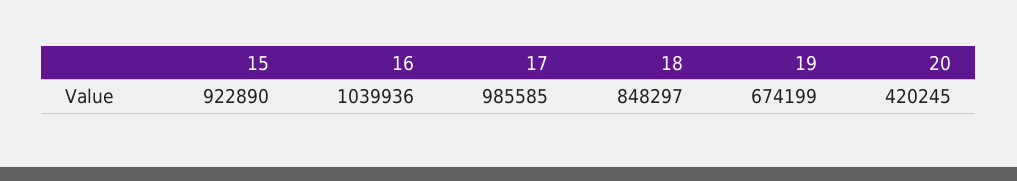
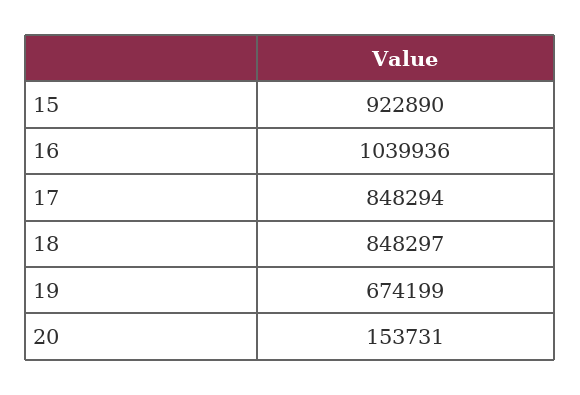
  {
    "15": 922890,
    "16": 1039936,
-   "17": 985585,
+   "17": 848294,
    "18": 848297,
    "19": 674199,
-   "20": 420245
+   "20": 153731
  }

